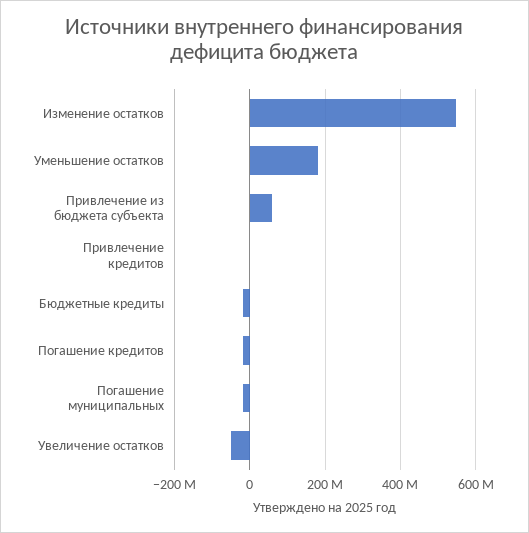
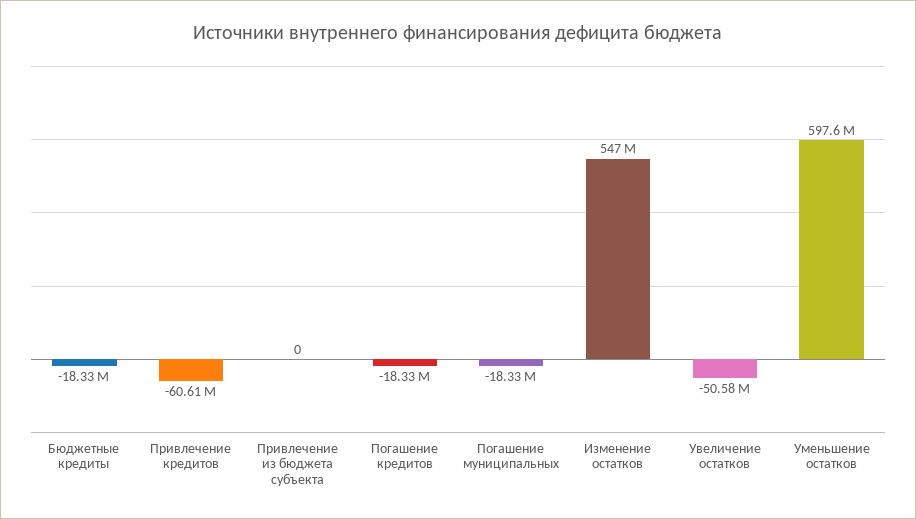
  {
    "Изменение остатков": 547000000,
-   "Уменьшение остатков": 180000000,
+   "Уменьшение остатков": 597600000,
-   "Привлечение из бюджета субъекта": 60000000,
+   "Привлечение из бюджета субъекта": 0,
-   "Привлечение кредитов": 0,
+   "Привлечение кредитов": -60610000,
    "Бюджетные кредиты": -18330000,
    "Погашение кредитов": -18330000,
    "Погашение муниципальных": -18330000,
    "Увеличение остатков": -50580000
  }

